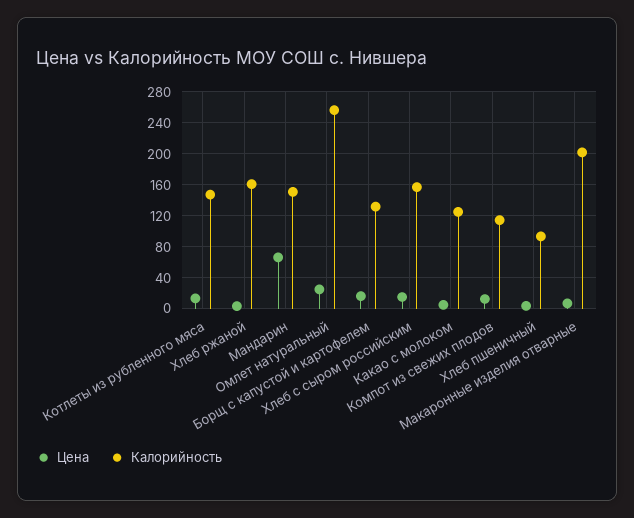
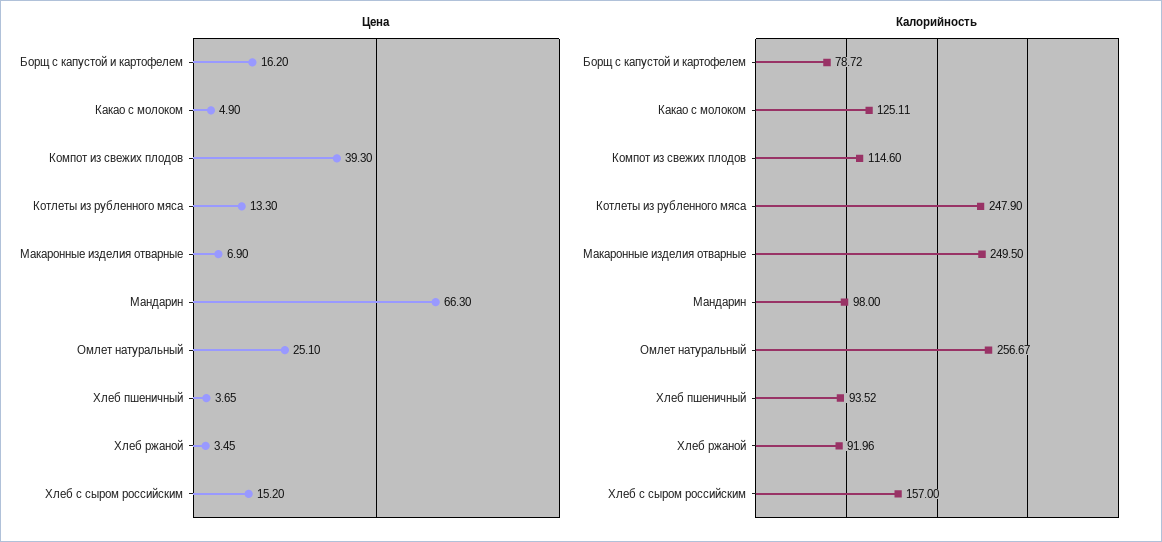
  {
    "Цена": {
      "Котлеты из рубленного мяса": 13.3,
      "Хлеб ржаной": 3.45,
      "Мандарин": 66.3,
      "Омлет натуральный": 25.1,
      "Борщ с капустой и картофелем": 16.2,
      "Хлеб с сыром российским": 15.2,
      "Какао с молоком": 4.9,
-     "Компот из свежих плодов": 10,
+     "Компот из свежих плодов": 39.3,
      "Хлеб пшеничный": 3.65,
      "Макаронные изделия отварные": 6.9
    },
    "Калорийность": {
-     "Котлеты из рубленного мяса": 150,
+     "Котлеты из рубленного мяса": 247.9,
-     "Хлеб ржаной": 160,
+     "Хлеб ржаной": 91.96,
-     "Мандарин": 150,
+     "Мандарин": 98,
      "Омлет натуральный": 256.67,
-     "Борщ с капустой и картофелем": 130,
+     "Борщ с капустой и картофелем": 78.72,
      "Хлеб с сыром российским": 157,
      "Какао с молоком": 125.11,
      "Компот из свежих плодов": 114.6,
      "Хлеб пшеничный": 93.52,
-     "Макаронные изделия отварные": 200
+     "Макаронные изделия отварные": 249.5
    }
  }

